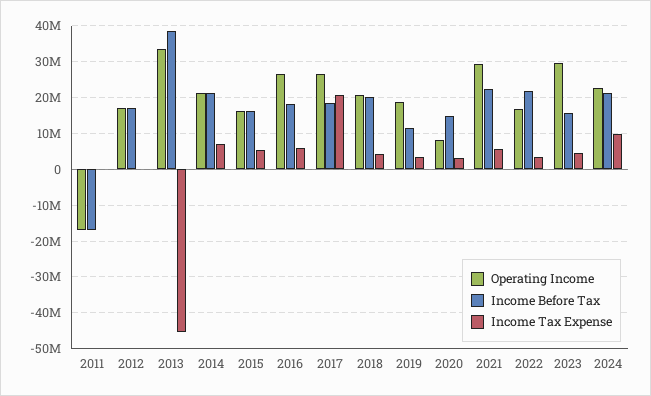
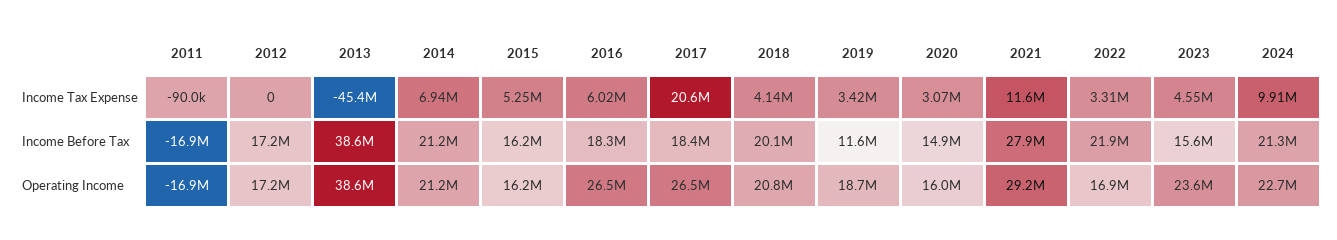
  {
    "Operating Income": {
      "2011": -16900000,
      "2012": 17200000,
-     "2013": 34000000,
+     "2013": 38600000,
      "2014": 21200000,
      "2015": 16200000,
      "2016": 26500000,
      "2017": 26500000,
      "2018": 20800000,
      "2019": 18700000,
-     "2020": 8000000,
+     "2020": 16000000,
      "2021": 29200000,
      "2022": 16900000,
-     "2023": 30000000,
+     "2023": 23600000,
      "2024": 22700000
    },
    "Income Before Tax": {
      "2011": -16900000,
      "2012": 17200000,
      "2013": 38600000,
      "2014": 21200000,
      "2015": 16200000,
      "2016": 18300000,
      "2017": 18400000,
      "2018": 20100000,
      "2019": 11600000,
      "2020": 14900000,
-     "2021": 22000000,
+     "2021": 27900000,
      "2022": 21900000,
      "2023": 15600000,
      "2024": 21300000
    },
    "Income Tax Expense": {
      "2011": -90000,
      "2012": 0,
      "2013": -45400000,
      "2014": 6940000,
      "2015": 5250000,
      "2016": 6020000,
      "2017": 20600000,
      "2018": 4140000,
      "2019": 3420000,
      "2020": 3070000,
-     "2021": 6000000,
+     "2021": 11600000,
      "2022": 3310000,
      "2023": 4550000,
      "2024": 9910000
    }
  }

